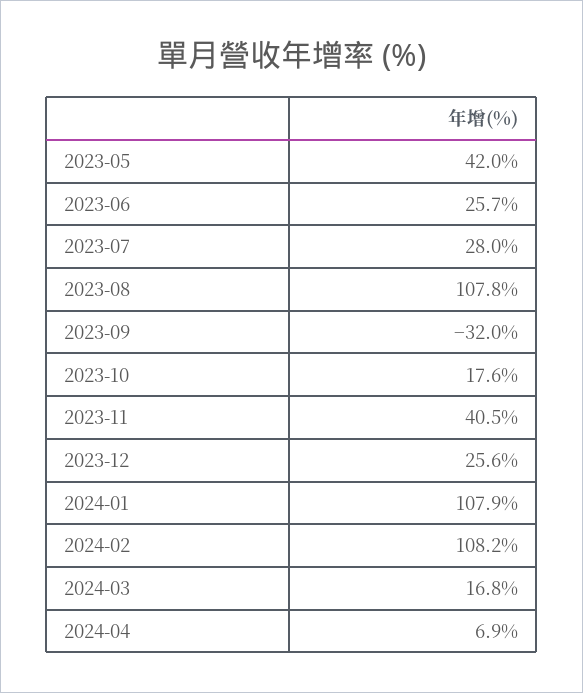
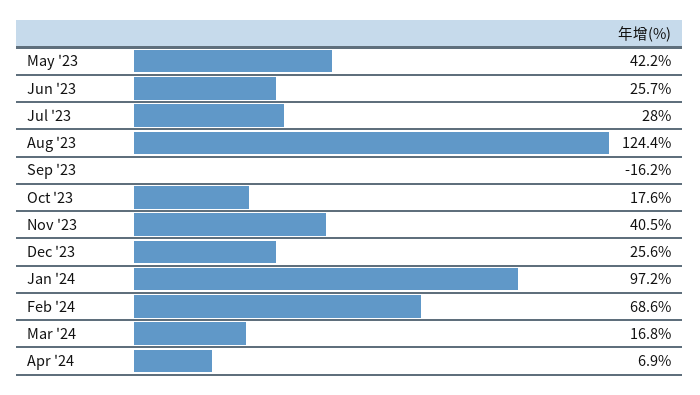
  {
-   "2023-05": 42,
+   "2023-05": 42.2,
    "2023-06": 25.7,
    "2023-07": 28,
-   "2023-08": 107.8,
+   "2023-08": 124.4,
-   "2023-09": -32,
+   "2023-09": -16.2,
    "2023-10": 17.6,
    "2023-11": 40.5,
    "2023-12": 25.6,
-   "2024-01": 107.9,
+   "2024-01": 97.2,
-   "2024-02": 108.2,
+   "2024-02": 68.6,
    "2024-03": 16.8,
    "2024-04": 6.9
  }

